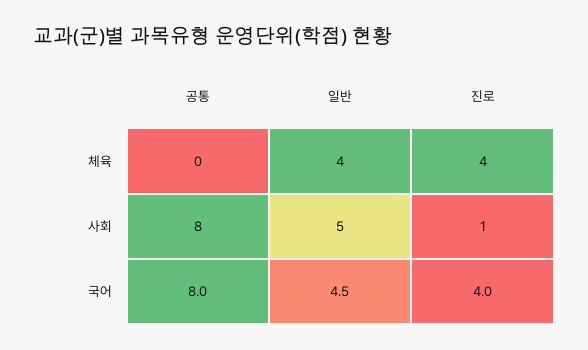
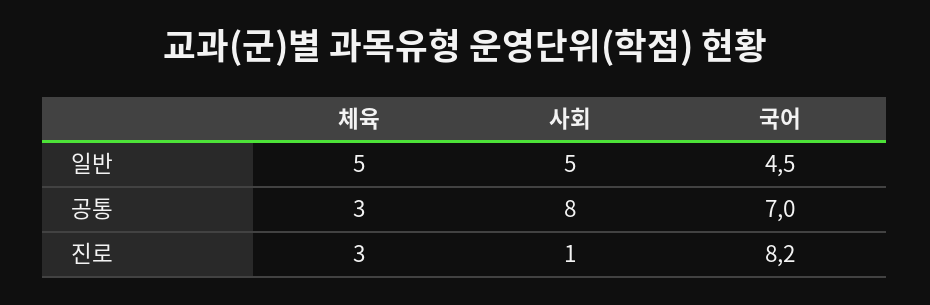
  {
    "공통": {
-     "체육": 0,
+     "체육": 3,
      "사회": 8,
-     "국어": 8
+     "국어": 7
    },
    "일반": {
-     "체육": 4,
+     "체육": 5,
      "사회": 5,
      "국어": 4.5
    },
    "진로": {
-     "체육": 4,
+     "체육": 3,
      "사회": 1,
-     "국어": 4
+     "국어": 8.2
    }
  }

